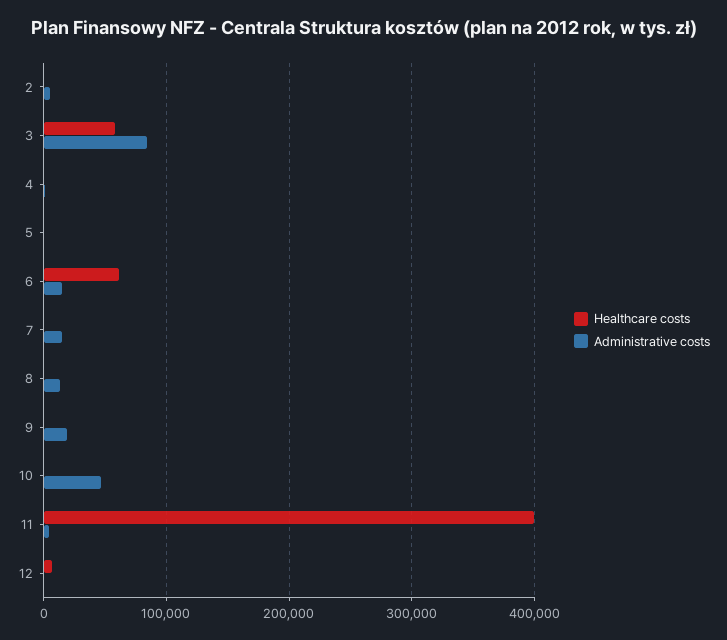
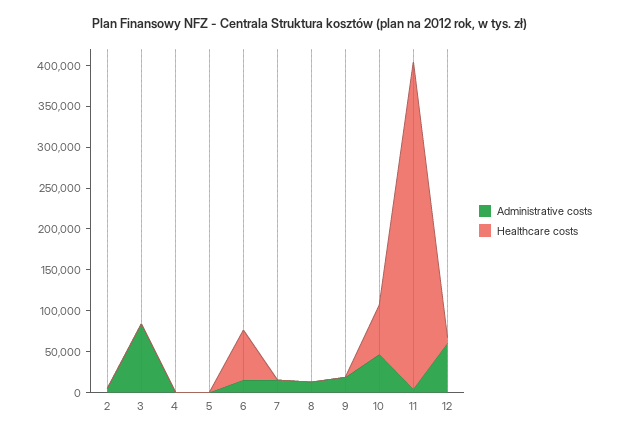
  {
    "Healthcare costs": {
      "2": 0,
-     "3": 60000,
+     "3": 0,
      "4": 0,
      "5": 0,
      "6": 60000,
      "7": 0,
      "8": 0,
      "9": 0,
-     "10": 0,
+     "10": 60000,
      "11": 400000,
      "12": 10000
    },
    "Administrative costs": {
      "2": 10000,
      "3": 80000,
      "4": 0,
      "5": 0,
      "6": 20000,
      "7": 20000,
      "8": 10000,
      "9": 20000,
      "10": 50000,
      "11": 0,
-     "12": 0
+     "12": 60000
    }
  }

